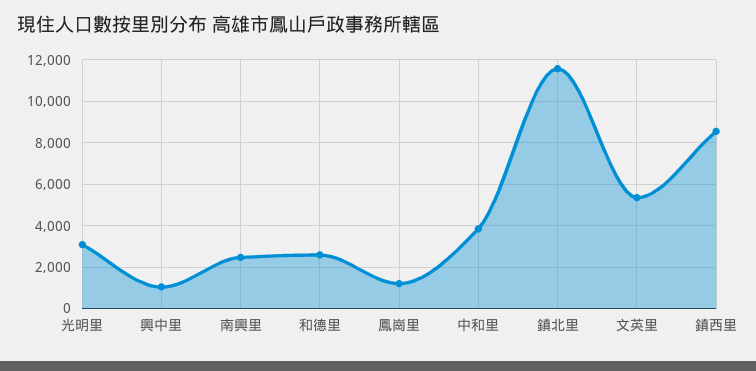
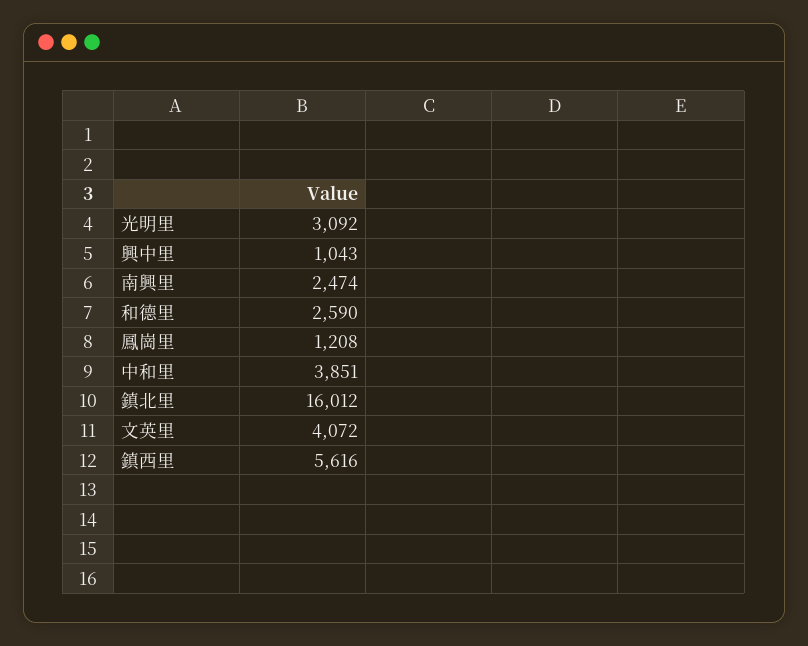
  {
    "光明里": 3092,
    "興中里": 1043,
    "南興里": 2474,
    "和德里": 2590,
    "鳳崗里": 1208,
    "中和里": 3851,
-   "鎮北里": 11500,
+   "鎮北里": 16012,
-   "文英里": 5500,
+   "文英里": 4072,
-   "鎮西里": 8500
+   "鎮西里": 5616
  }

